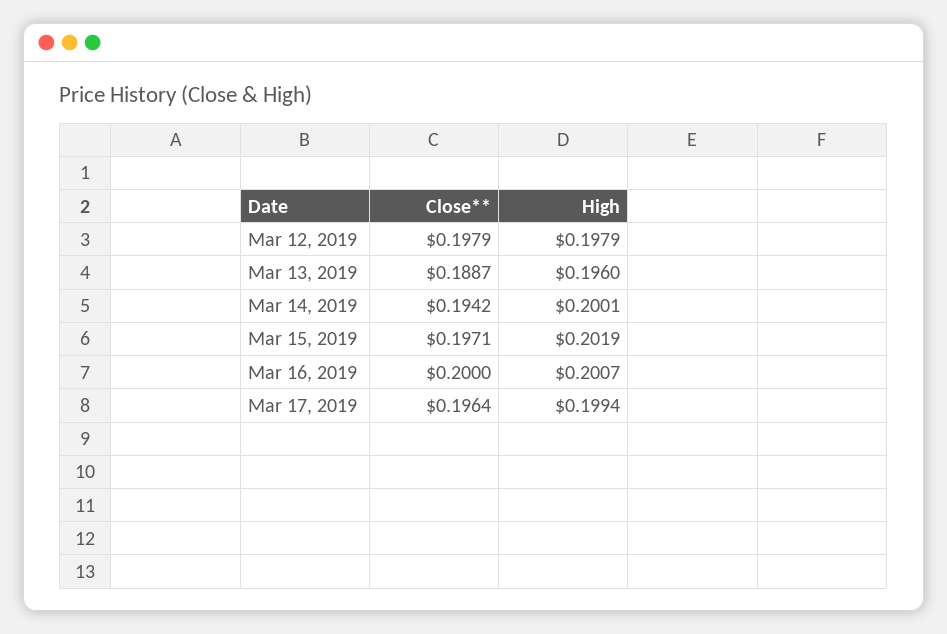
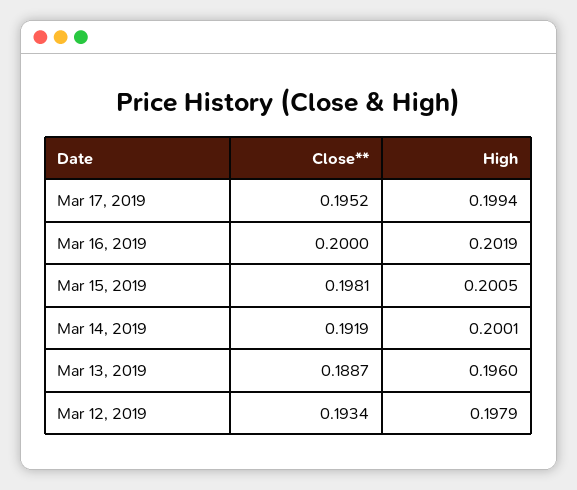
  {
    "Close**": {
-     "Mar 12, 2019": 0.1979,
+     "Mar 12, 2019": 0.1934,
      "Mar 13, 2019": 0.1887,
-     "Mar 14, 2019": 0.1942,
+     "Mar 14, 2019": 0.1919,
-     "Mar 15, 2019": 0.1971,
+     "Mar 15, 2019": 0.1981,
      "Mar 16, 2019": 0.2,
-     "Mar 17, 2019": 0.1964
+     "Mar 17, 2019": 0.1952
    },
    "High": {
      "Mar 12, 2019": 0.1979,
      "Mar 13, 2019": 0.196,
      "Mar 14, 2019": 0.2001,
-     "Mar 15, 2019": 0.2019,
+     "Mar 15, 2019": 0.2005,
-     "Mar 16, 2019": 0.2007,
+     "Mar 16, 2019": 0.2019,
      "Mar 17, 2019": 0.1994
    }
  }

